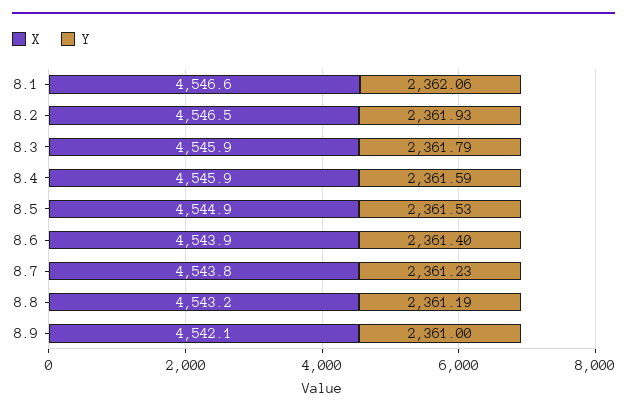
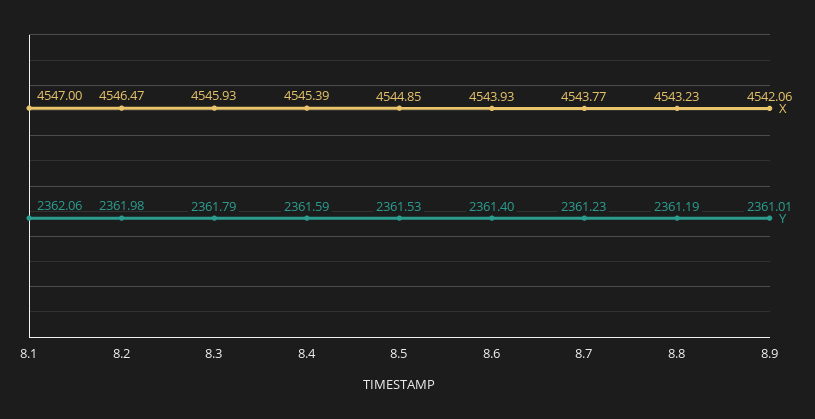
  {
    "X": {
-     "8.1": 4546.6,
+     "8.1": 4547,
      "8.2": 4546.47,
      "8.3": 4545.93,
-     "8.4": 4545.9,
+     "8.4": 4545.39,
      "8.5": 4544.85,
      "8.6": 4543.93,
      "8.7": 4543.77,
      "8.8": 4543.23,
      "8.9": 4542.06
    },
    "Y": {
      "8.1": 2362.06,
-     "8.2": 2361.93,
+     "8.2": 2361.98,
      "8.3": 2361.79,
      "8.4": 2361.59,
      "8.5": 2361.53,
      "8.6": 2361.4,
      "8.7": 2361.23,
      "8.8": 2361.19,
-     "8.9": 2361
+     "8.9": 2361.01
    }
  }

